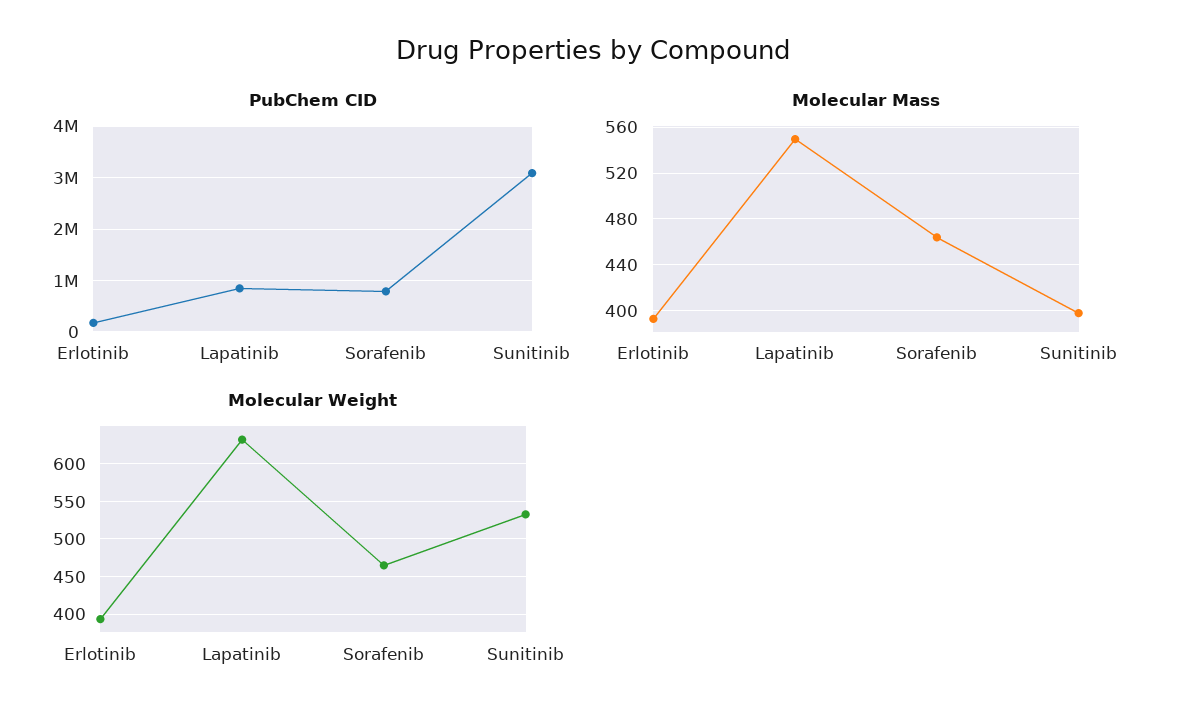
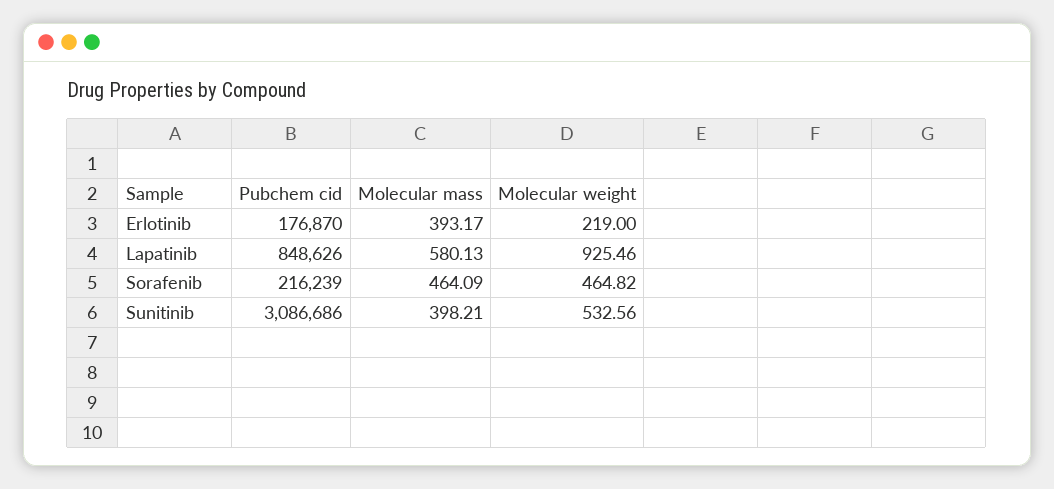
  {
    "PubChem CID": {
      "Erlotinib": 176870,
      "Lapatinib": 848626,
-     "Sorafenib": 800000,
+     "Sorafenib": 216239,
      "Sunitinib": 3086686
    },
    "Molecular Mass": {
      "Erlotinib": 393.17,
-     "Lapatinib": 550,
+     "Lapatinib": 580.13,
      "Sorafenib": 464.09,
      "Sunitinib": 398.21
    },
    "Molecular Weight": {
-     "Erlotinib": 390,
+     "Erlotinib": 219,
-     "Lapatinib": 630,
+     "Lapatinib": 925.46,
      "Sorafenib": 464.82,
      "Sunitinib": 532.56
    }
  }

